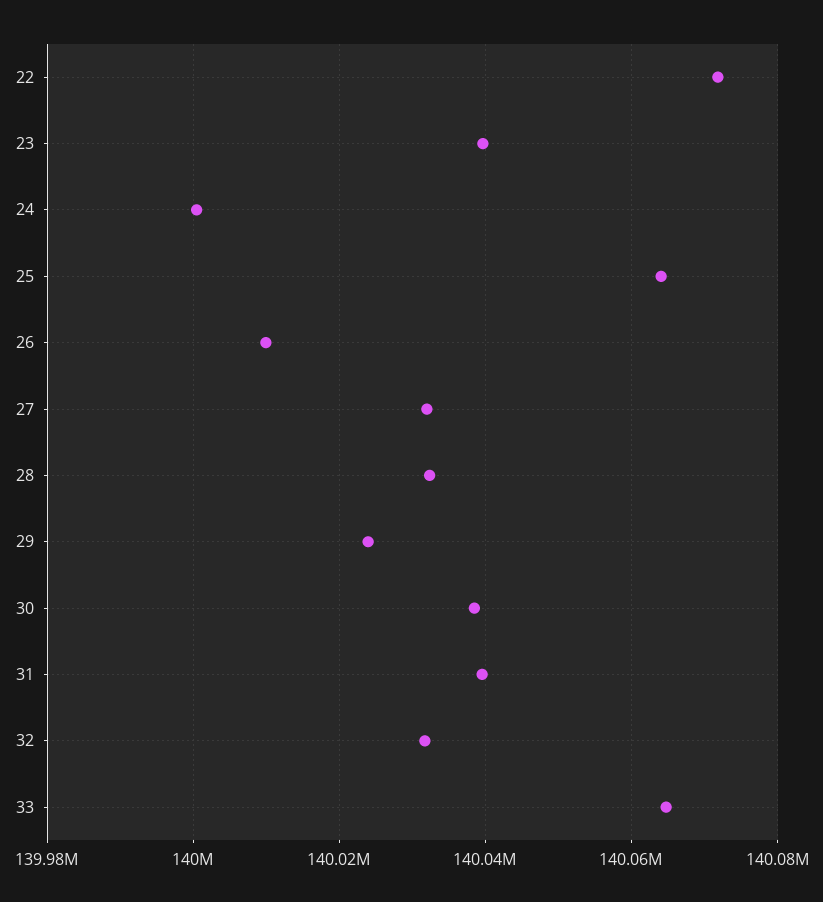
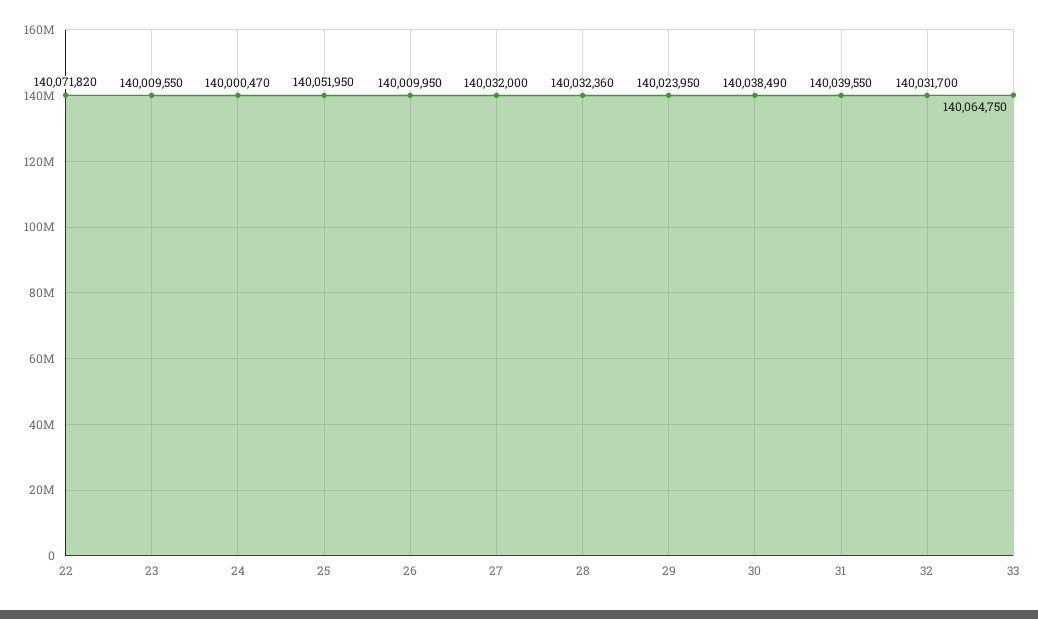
  {
    "22": 140071820,
-   "23": 140040000,
+   "23": 140009550,
    "24": 140000470,
-   "25": 140064000,
+   "25": 140051950,
    "26": 140009950,
    "27": 140032000,
    "28": 140032360,
    "29": 140023950,
    "30": 140038490,
    "31": 140039550,
    "32": 140031700,
    "33": 140064750
  }

